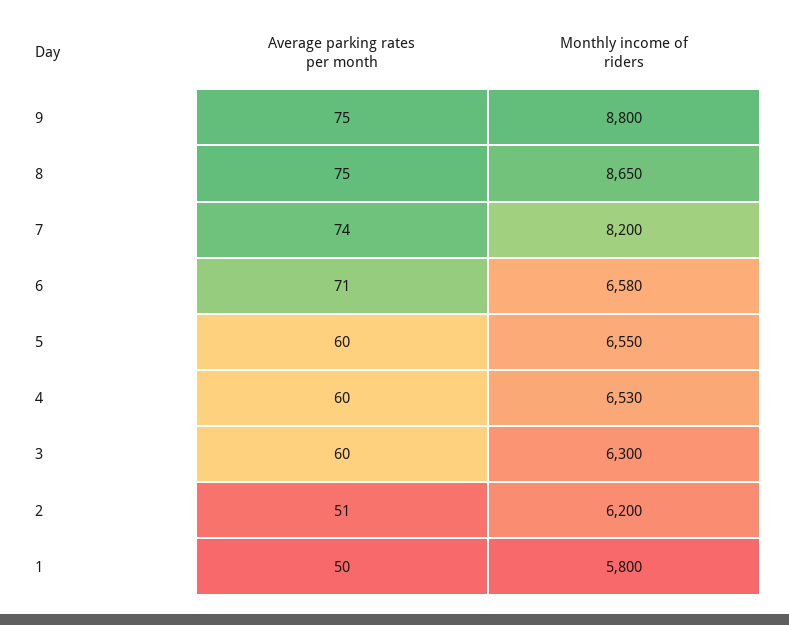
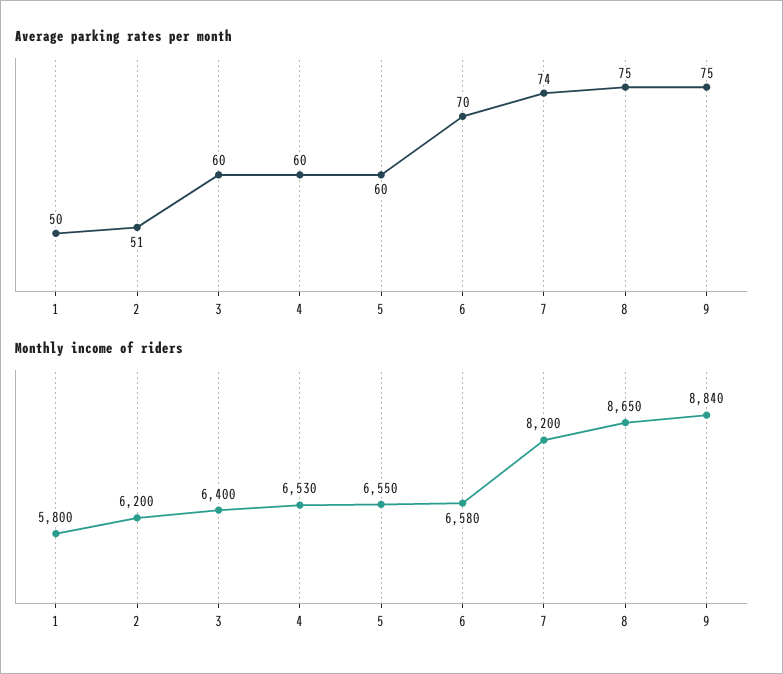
  {
    "Average parking rates per month": {
      "9": 75,
      "8": 75,
      "7": 74,
-     "6": 71,
+     "6": 70,
      "5": 60,
      "4": 60,
      "3": 60,
      "2": 51,
      "1": 50
    },
    "Monthly income of riders": {
-     "9": 8800,
+     "9": 8840,
      "8": 8650,
      "7": 8200,
      "6": 6580,
      "5": 6550,
      "4": 6530,
-     "3": 6300,
+     "3": 6400,
      "2": 6200,
      "1": 5800
    }
  }

